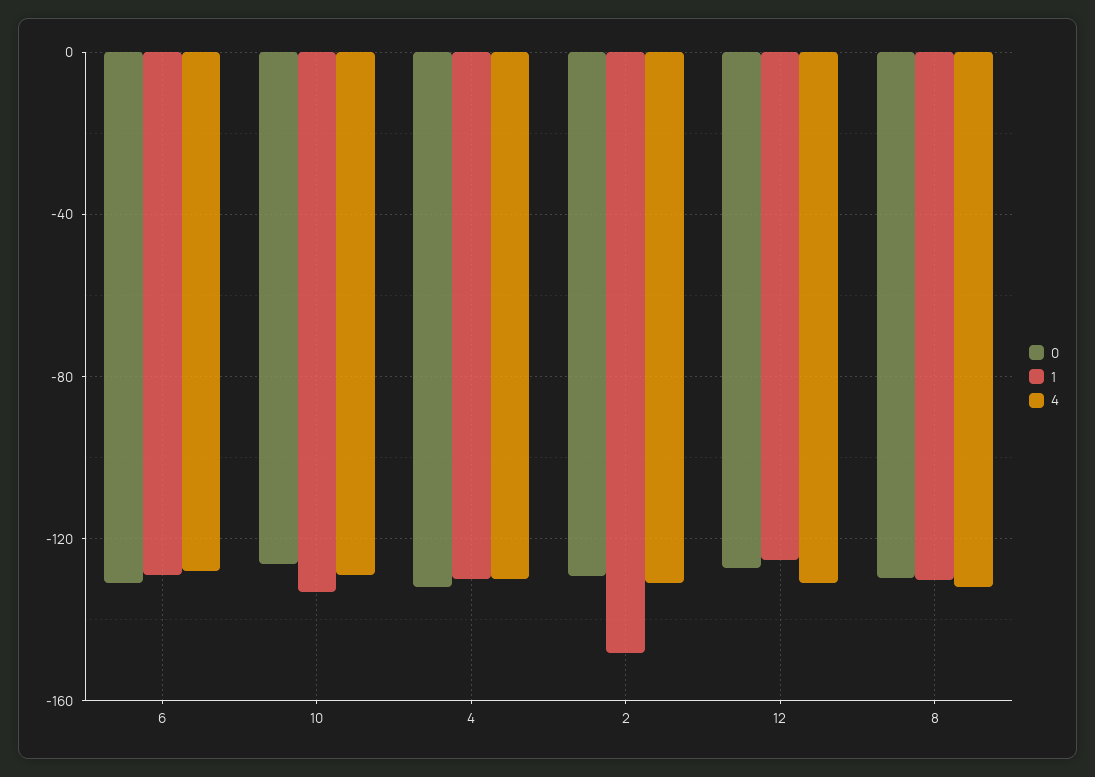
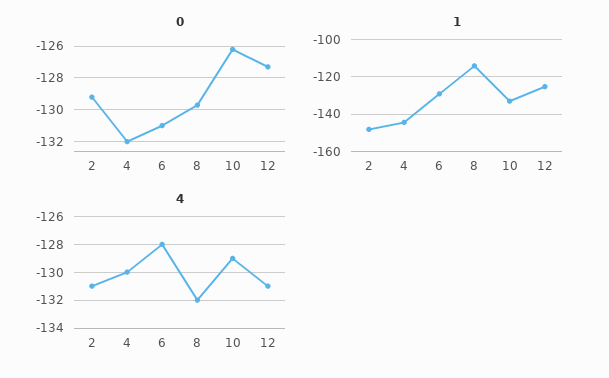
  {
    "0": {
      "6": -131,
      "10": -126,
      "4": -132,
      "2": -129,
      "12": -127.5,
      "8": -129.5
    },
    "1": {
      "6": -130,
      "10": -135,
-     "4": -130,
+     "4": -145,
      "2": -150,
      "12": -125,
-     "8": -130
+     "8": -115
    },
    "4": {
      "6": -128,
      "10": -129,
      "4": -130,
      "2": -131,
      "12": -131,
      "8": -132
    }
  }

